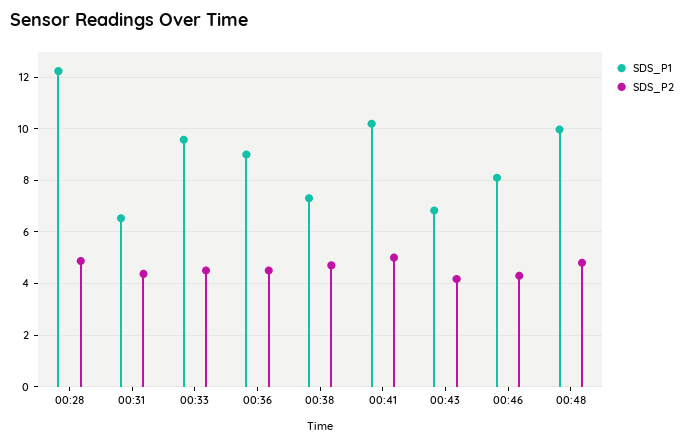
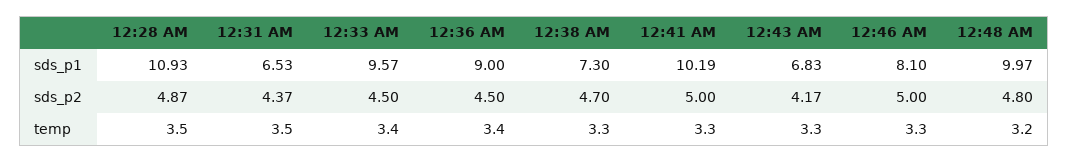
  {
    "SDS_P1": {
-     "00:28": 12.25,
+     "00:28": 10.93,
      "00:31": 6.53,
      "00:33": 9.57,
      "00:36": 9,
      "00:38": 7.3,
      "00:41": 10.19,
      "00:43": 6.83,
      "00:46": 8.1,
      "00:48": 9.97
    },
    "SDS_P2": {
      "00:28": 4.87,
      "00:31": 4.37,
      "00:33": 4.5,
      "00:36": 4.5,
      "00:38": 4.7,
      "00:41": 5,
      "00:43": 4.17,
-     "00:46": 4.25,
+     "00:46": 5,
      "00:48": 4.8
-   }
+   },
+   "temp": {
+     "00:28": 3.5,
+     "00:31": 3.5,
+     "00:33": 3.4,
+     "00:36": 3.4,
+     "00:38": 3.3,
+     "00:41": 3.3,
+     "00:43": 3.3,
+     "00:46": 3.3,
+     "00:48": 3.2
+   }
  }

